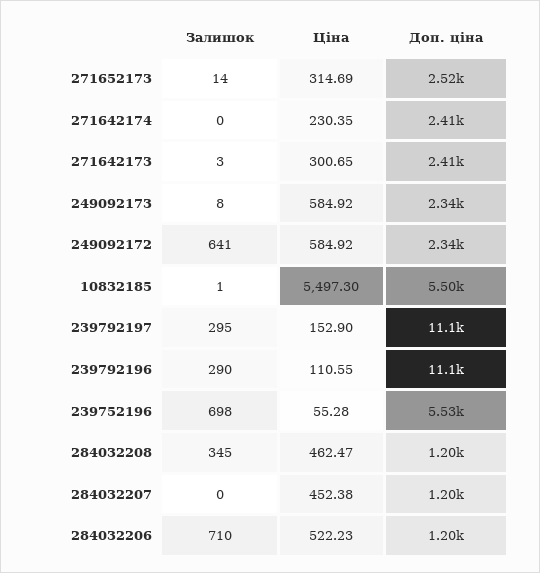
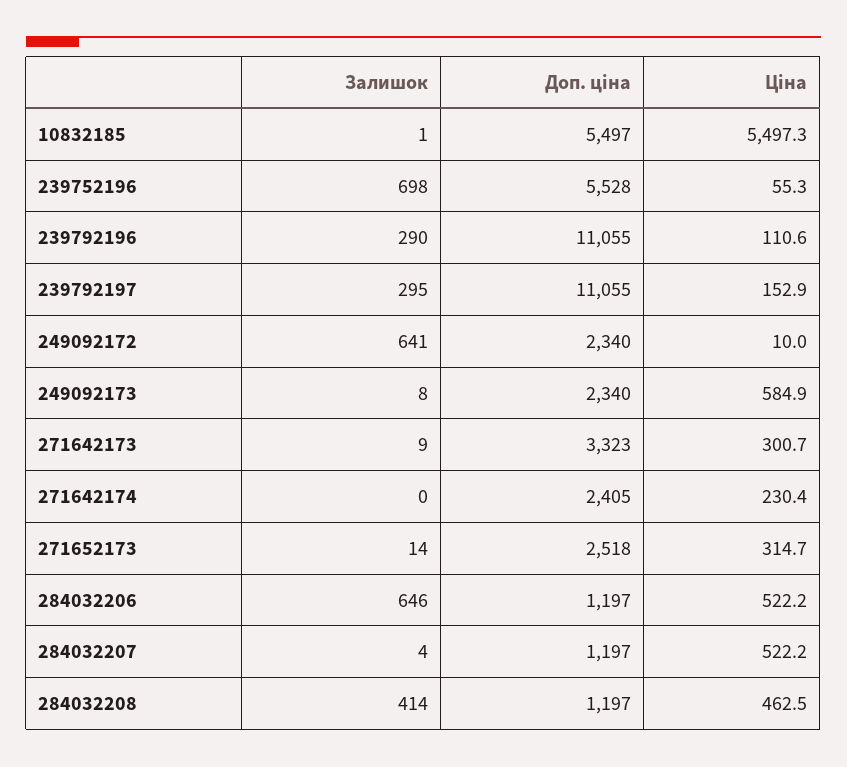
  {
    "Залишок": {
      "271652173": 14,
      "271642174": 0,
-     "271642173": 3,
+     "271642173": 9,
      "249092173": 8,
      "249092172": 641,
      "10832185": 1,
      "239792197": 295,
      "239792196": 290,
      "239752196": 698,
-     "284032208": 345,
+     "284032208": 414,
-     "284032207": 0,
+     "284032207": 4,
-     "284032206": 710
+     "284032206": 646
    },
    "Ціна": {
      "271652173": 314.69,
      "271642174": 230.35,
      "271642173": 300.65,
      "249092173": 584.92,
-     "249092172": 584.92,
+     "249092172": 10,
      "10832185": 5497.3,
      "239792197": 152.9,
      "239792196": 110.55,
      "239752196": 55.28,
      "284032208": 462.47,
-     "284032207": 452.38,
+     "284032207": 522.2,
      "284032206": 522.23
    },
    "Доп. ціна": {
      "271652173": 2518,
      "271642174": 2405,
-     "271642173": 2410,
+     "271642173": 3323,
      "249092173": 2340,
      "249092172": 2340,
      "10832185": 5497,
      "239792197": 11055,
      "239792196": 11055,
      "239752196": 5528,
      "284032208": 1197,
      "284032207": 1197,
      "284032206": 1197
    }
  }

